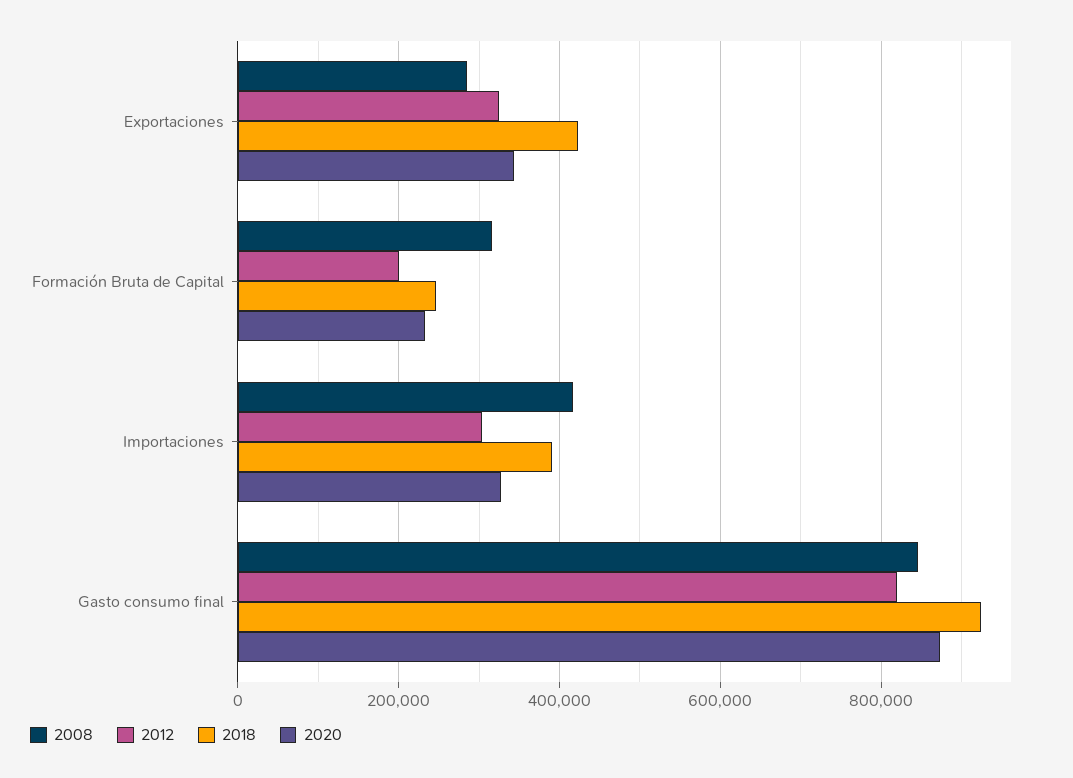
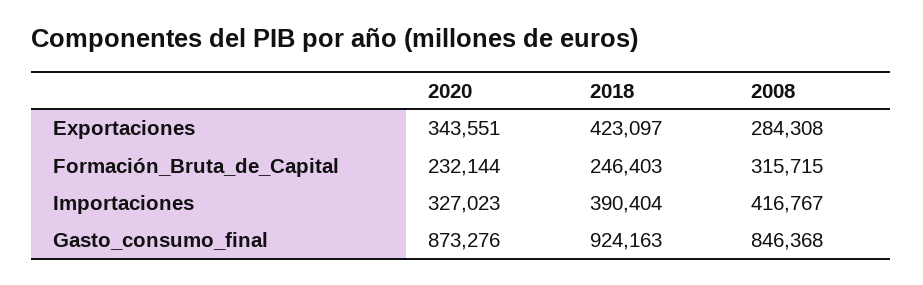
  {
    "2008": {
      "Exportaciones": 284308,
      "Formación Bruta de Capital": 315715,
      "Importaciones": 416767,
      "Gasto consumo final": 846368
    },
-   "2012": {
-     "Exportaciones": 320000,
-     "Formación Bruta de Capital": 200000,
-     "Importaciones": 300000,
-     "Gasto consumo final": 820000
-   },
    "2018": {
      "Exportaciones": 423097,
      "Formación Bruta de Capital": 246403,
      "Importaciones": 390404,
      "Gasto consumo final": 924163
    },
    "2020": {
      "Exportaciones": 343551,
      "Formación Bruta de Capital": 232144,
      "Importaciones": 327023,
      "Gasto consumo final": 873276
    }
  }

